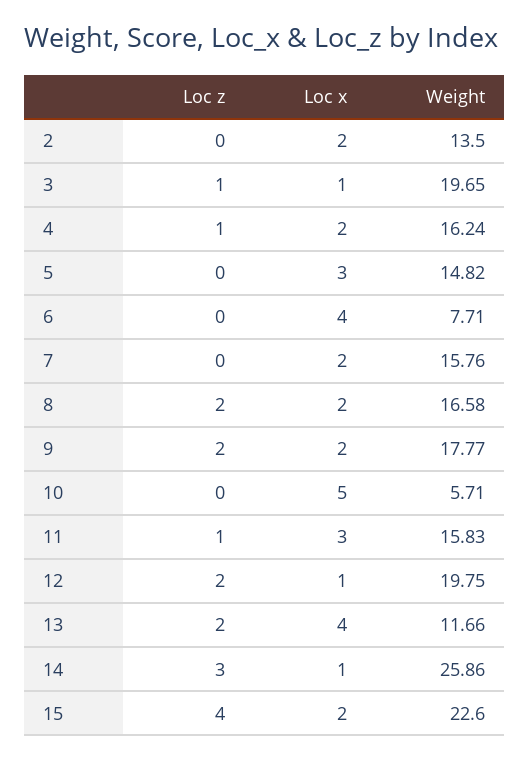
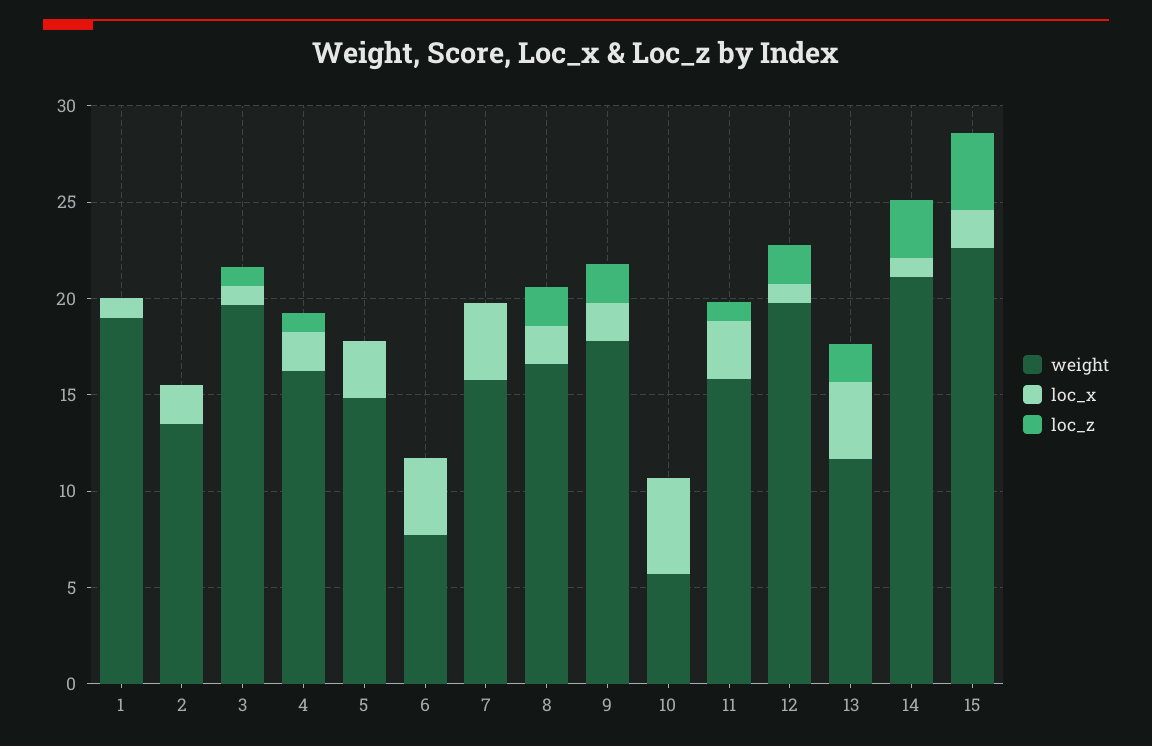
  {
    "Loc z": {
      "2": 0,
      "3": 1,
      "4": 1,
      "5": 0,
      "6": 0,
      "7": 0,
      "8": 2,
      "9": 2,
      "10": 0,
      "11": 1,
      "12": 2,
      "13": 2,
      "14": 3,
-     "15": 4
+     "15": 4,
+     "1": 0
    },
    "Loc x": {
      "2": 2,
      "3": 1,
      "4": 2,
      "5": 3,
      "6": 4,
-     "7": 2,
+     "7": 4,
      "8": 2,
      "9": 2,
      "10": 5,
      "11": 3,
      "12": 1,
      "13": 4,
      "14": 1,
-     "15": 2
+     "15": 2,
+     "1": 1
    },
    "Weight": {
      "2": 13.5,
      "3": 19.65,
      "4": 16.24,
      "5": 14.82,
      "6": 7.71,
      "7": 15.76,
      "8": 16.58,
      "9": 17.77,
      "10": 5.71,
      "11": 15.83,
      "12": 19.75,
      "13": 11.66,
-     "14": 25.86,
+     "14": 21,
-     "15": 22.6
+     "15": 22.6,
+     "1": 19
    }
  }

